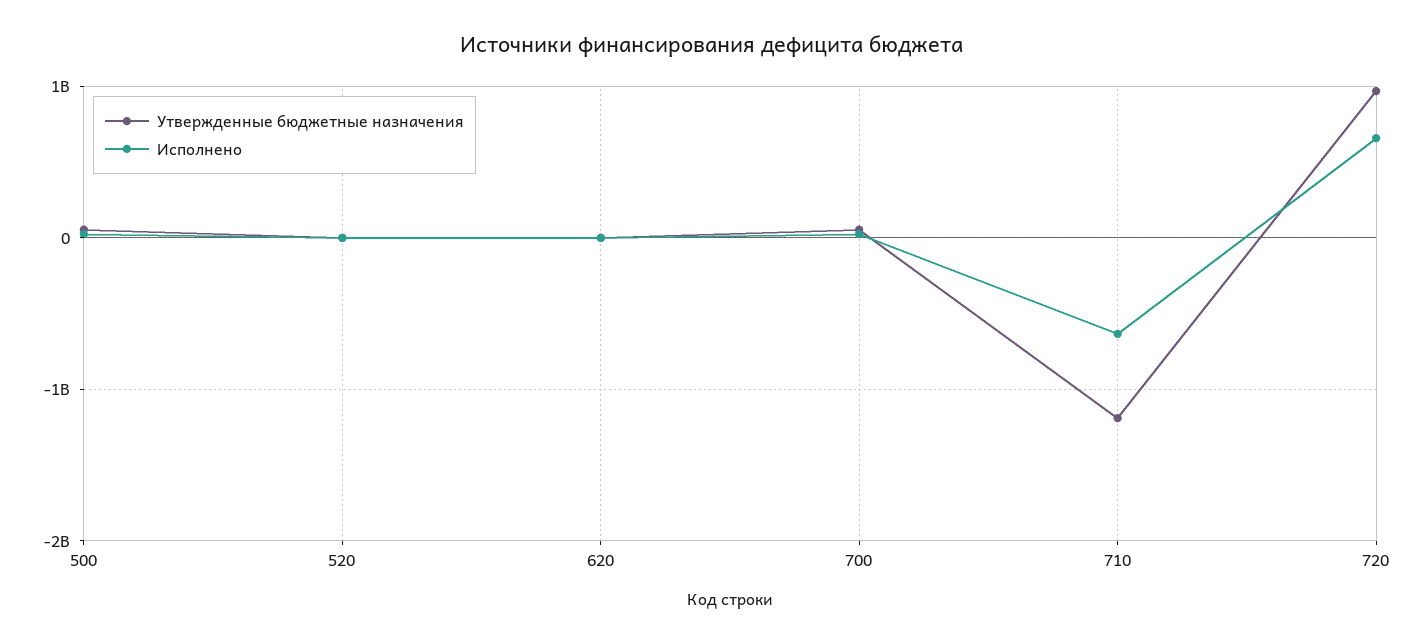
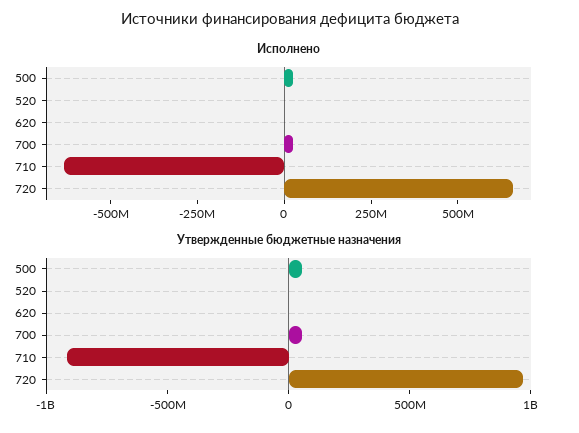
  {
    "Утвержденные бюджетные назначения": {
      "500": 100000000,
      "520": 0,
      "620": 0,
      "700": 100000000,
-     "710": -1200000000,
+     "710": -900000000,
      "720": 1000000000
    },
    "Исполнено": {
      "500": 50000000,
      "520": 0,
      "620": 0,
      "700": 50000000,
      "710": -650000000,
      "720": 650000000
    }
  }

